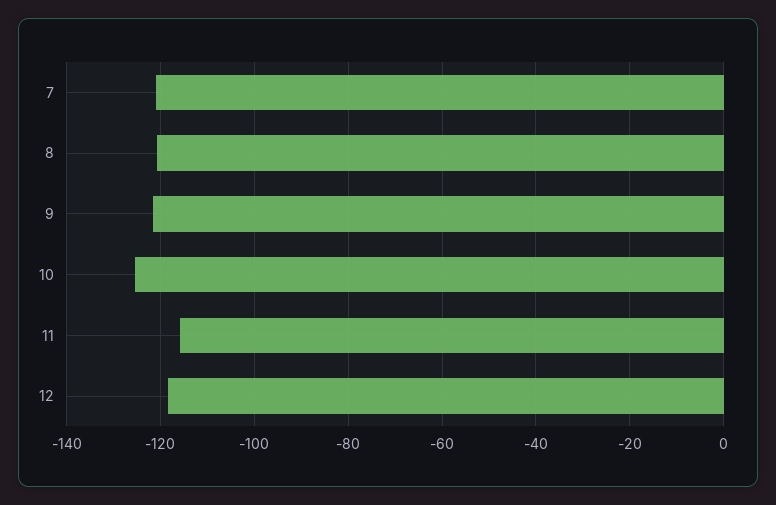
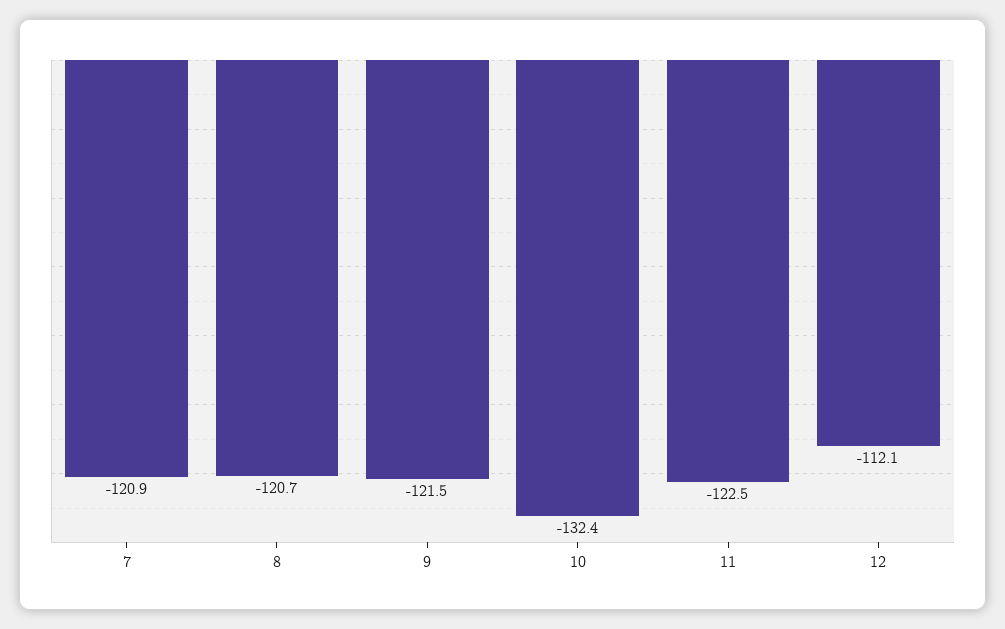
  {
    "7": -120.9,
    "8": -120.7,
    "9": -121.5,
-   "10": -126,
+   "10": -132.4,
-   "11": -116,
+   "11": -122.5,
-   "12": -118
+   "12": -112.1
  }

